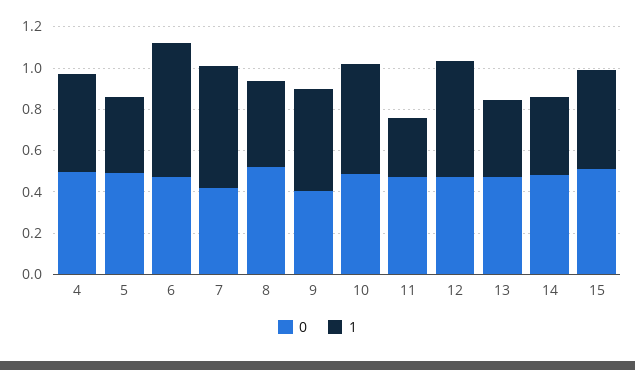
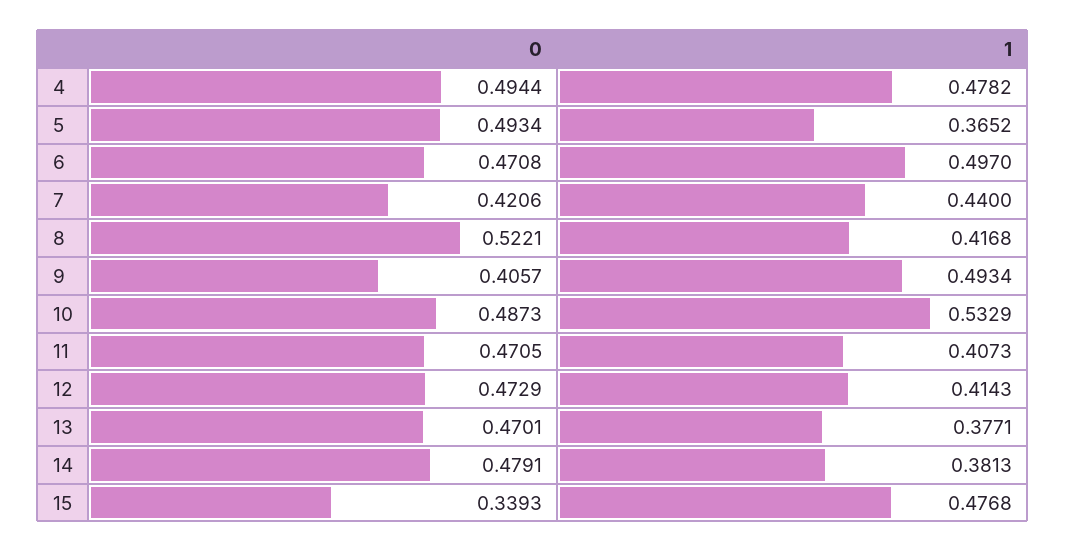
  {
    "0": {
      "4": 0.4944,
      "5": 0.4934,
      "6": 0.4708,
      "7": 0.4206,
      "8": 0.5221,
      "9": 0.4057,
      "10": 0.4873,
      "11": 0.4705,
      "12": 0.4729,
      "13": 0.4701,
      "14": 0.4791,
-     "15": 0.5
+     "15": 0.3393
    },
    "1": {
      "4": 0.4782,
      "5": 0.3652,
-     "6": 0.65,
+     "6": 0.497,
-     "7": 0.6,
+     "7": 0.44,
      "8": 0.4168,
      "9": 0.4934,
      "10": 0.5329,
-     "11": 0.3,
+     "11": 0.4073,
-     "12": 0.55,
+     "12": 0.4143,
      "13": 0.3771,
      "14": 0.3813,
      "15": 0.4768
    }
  }

